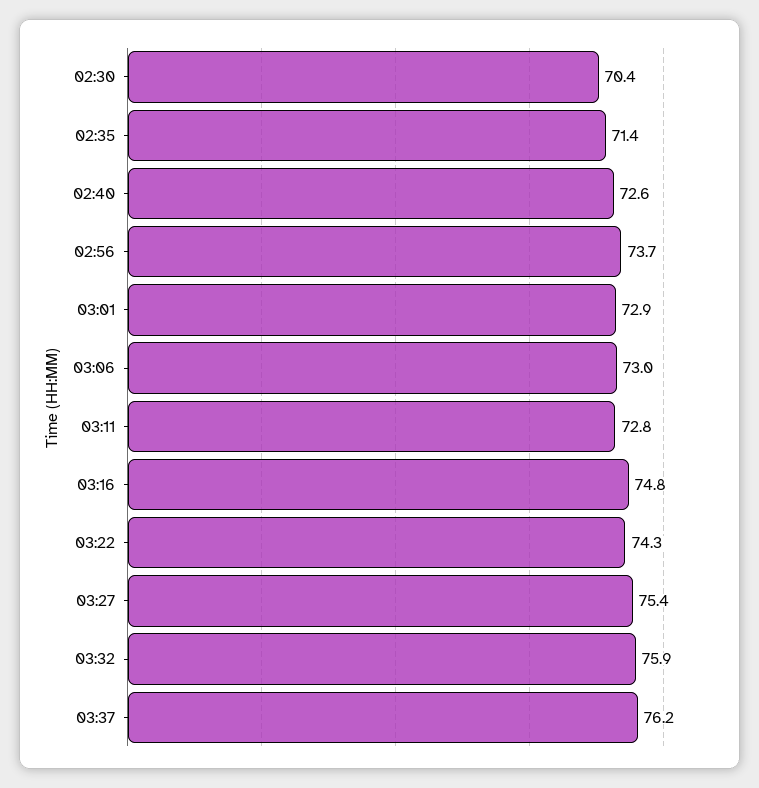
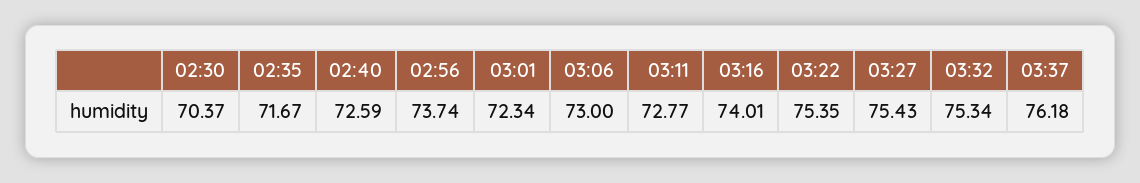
  {
    "02:30": 70.37,
-   "02:35": 71.4,
+   "02:35": 71.67,
    "02:40": 72.59,
    "02:56": 73.74,
-   "03:01": 72.9,
+   "03:01": 72.34,
    "03:06": 73,
    "03:11": 72.77,
-   "03:16": 74.8,
+   "03:16": 74.01,
-   "03:22": 74.3,
+   "03:22": 75.35,
    "03:27": 75.43,
-   "03:32": 75.9,
+   "03:32": 75.34,
    "03:37": 76.18
  }

